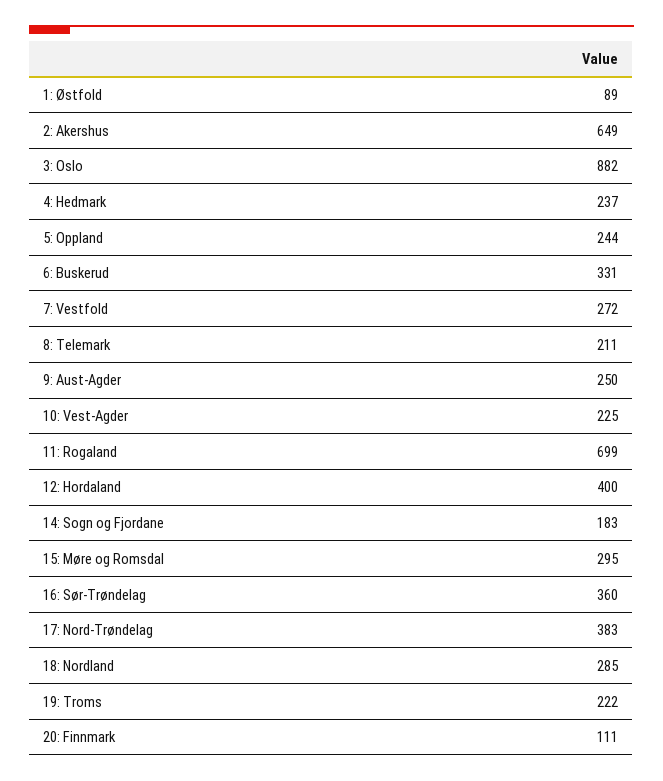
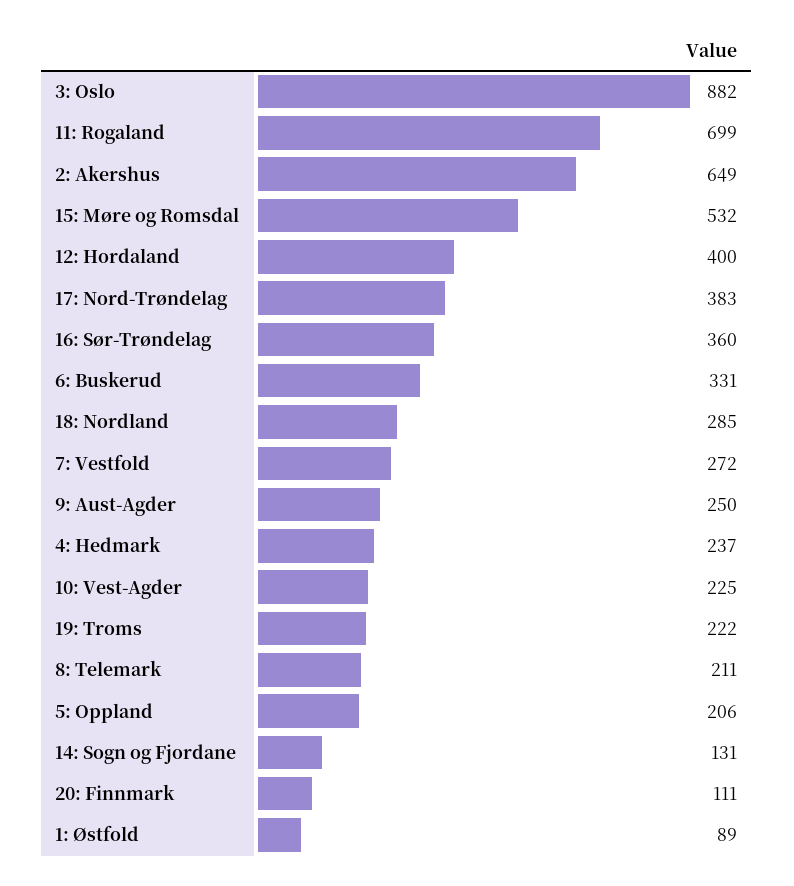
  {
    "1: Østfold": 89,
    "2: Akershus": 649,
    "3: Oslo": 882,
    "4: Hedmark": 237,
-   "5: Oppland": 244,
+   "5: Oppland": 206,
    "6: Buskerud": 331,
    "7: Vestfold": 272,
    "8: Telemark": 211,
    "9: Aust-Agder": 250,
    "10: Vest-Agder": 225,
    "11: Rogaland": 699,
    "12: Hordaland": 400,
-   "14: Sogn og Fjordane": 183,
+   "14: Sogn og Fjordane": 131,
-   "15: Møre og Romsdal": 295,
+   "15: Møre og Romsdal": 532,
    "16: Sør-Trøndelag": 360,
    "17: Nord-Trøndelag": 383,
    "18: Nordland": 285,
    "19: Troms": 222,
    "20: Finnmark": 111
  }

